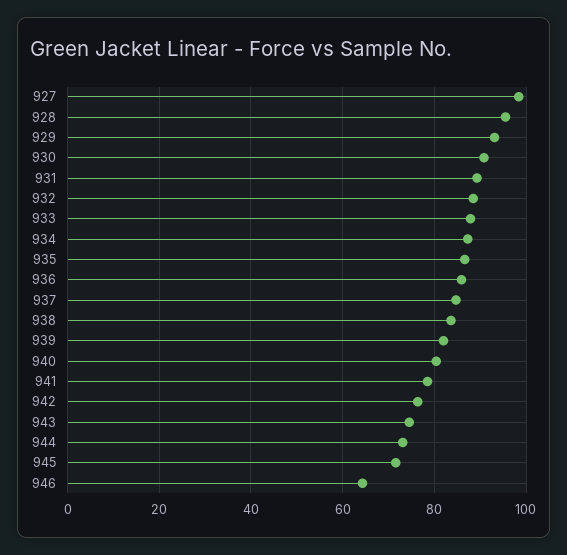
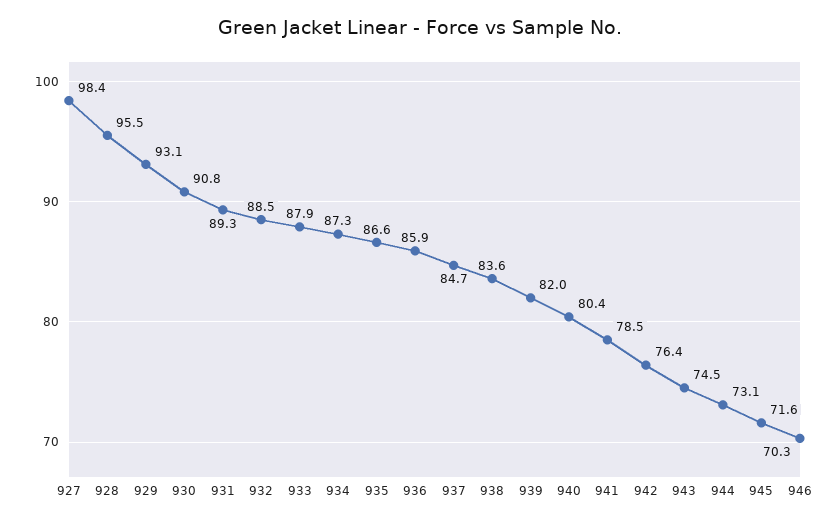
  {
    "927": 98.4,
    "928": 95.5,
    "929": 93.1,
    "930": 90.8,
    "931": 89.3,
    "932": 88.5,
    "933": 87.9,
    "934": 87.3,
    "935": 86.6,
    "936": 85.9,
    "937": 84.7,
    "938": 83.6,
    "939": 82,
    "940": 80.4,
    "941": 78.5,
    "942": 76.4,
    "943": 74.5,
    "944": 73.1,
    "945": 71.6,
-   "946": 64
+   "946": 70.3
  }

